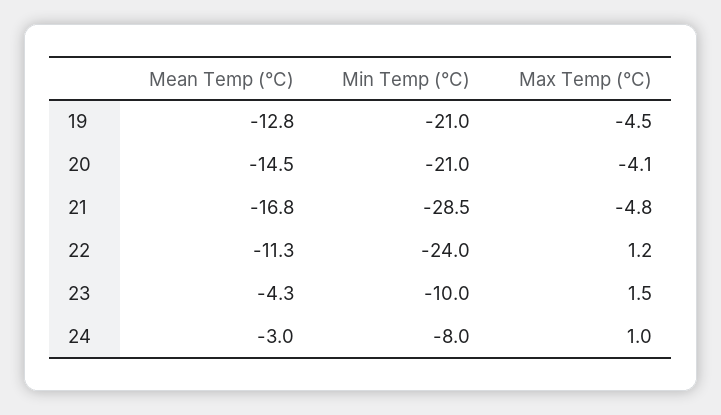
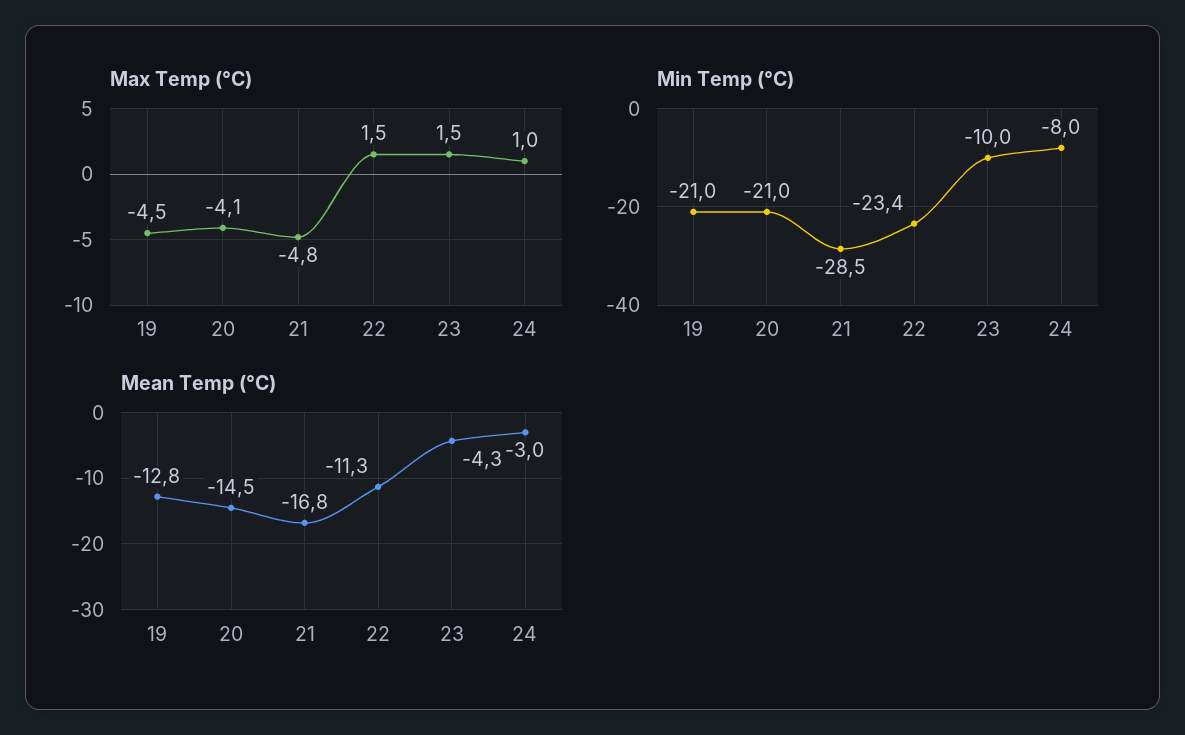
  {
    "Mean Temp (°C)": {
      "19": -12.8,
      "20": -14.5,
      "21": -16.8,
      "22": -11.3,
      "23": -4.3,
      "24": -3
    },
    "Min Temp (°C)": {
      "19": -21,
      "20": -21,
      "21": -28.5,
-     "22": -24,
+     "22": -23.4,
      "23": -10,
      "24": -8
    },
    "Max Temp (°C)": {
      "19": -4.5,
      "20": -4.1,
      "21": -4.8,
-     "22": 1.2,
+     "22": 1.5,
      "23": 1.5,
      "24": 1
    }
  }

